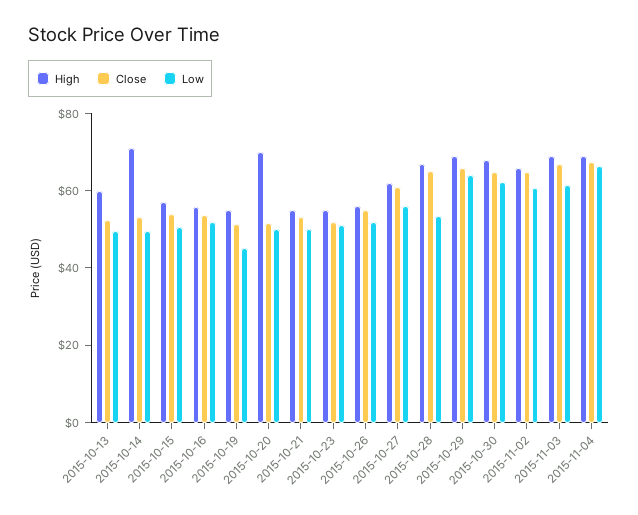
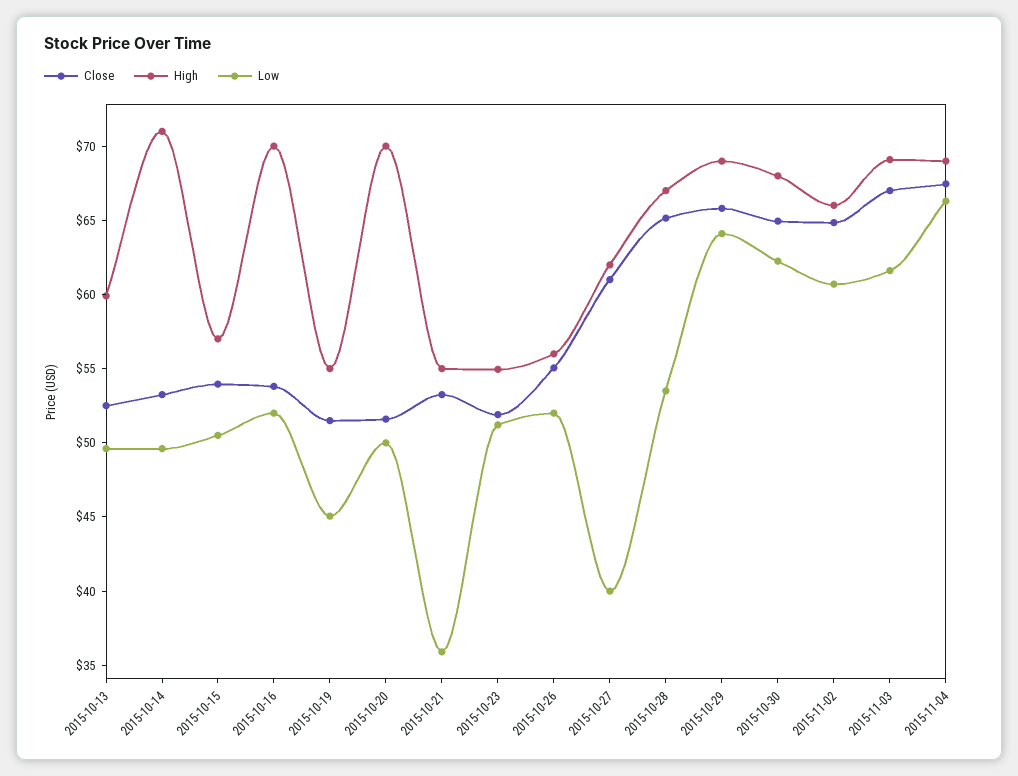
  {
    "High": {
      "2015-10-13": 60,
      "2015-10-14": 71,
      "2015-10-15": 57,
-     "2015-10-16": 55,
+     "2015-10-16": 70,
      "2015-10-19": 55,
      "2015-10-20": 70,
      "2015-10-21": 55,
      "2015-10-23": 55,
      "2015-10-26": 56,
      "2015-10-27": 62,
      "2015-10-28": 67,
      "2015-10-29": 69,
      "2015-10-30": 68,
      "2015-11-02": 66,
      "2015-11-03": 69,
      "2015-11-04": 69
    },
    "Close": {
      "2015-10-13": 53,
      "2015-10-14": 53,
      "2015-10-15": 54,
      "2015-10-16": 54,
      "2015-10-19": 52,
      "2015-10-20": 52,
      "2015-10-21": 53,
      "2015-10-23": 52,
      "2015-10-26": 55,
      "2015-10-27": 61,
      "2015-10-28": 65,
      "2015-10-29": 66,
      "2015-10-30": 65,
      "2015-11-02": 65,
      "2015-11-03": 67,
      "2015-11-04": 67
    },
    "Low": {
      "2015-10-13": 50,
      "2015-10-14": 50,
      "2015-10-15": 51,
      "2015-10-16": 52,
      "2015-10-19": 45,
      "2015-10-20": 50,
-     "2015-10-21": 50,
+     "2015-10-21": 36,
      "2015-10-23": 51,
      "2015-10-26": 52,
-     "2015-10-27": 55,
+     "2015-10-27": 40,
      "2015-10-28": 54,
      "2015-10-29": 64,
      "2015-10-30": 62,
      "2015-11-02": 61,
      "2015-11-03": 62,
      "2015-11-04": 66
    }
  }

